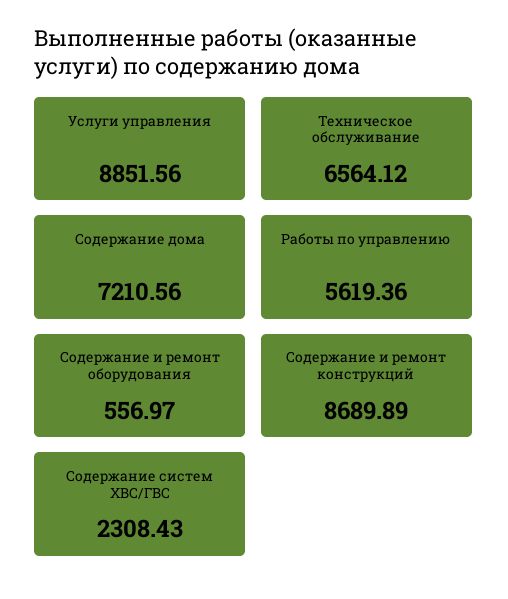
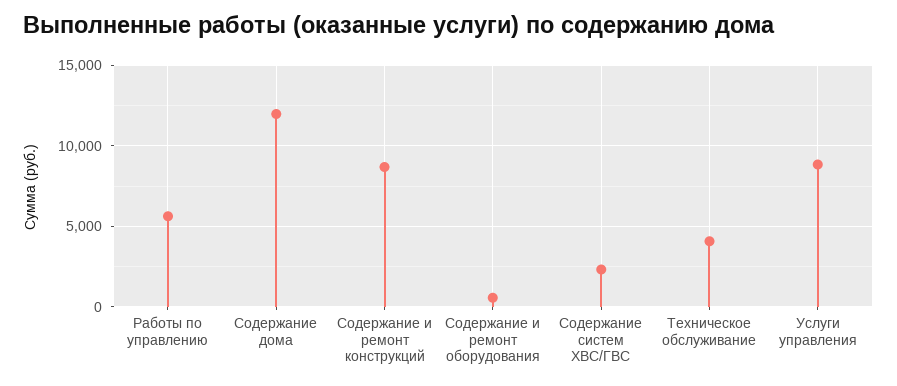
  {
    "Услуги управления": 8851.56,
-   "Техническое обслуживание": 6564.12,
+   "Техническое обслуживание": 4000,
-   "Содержание дома": 7210.56,
+   "Содержание дома": 12000,
    "Работы по управлению": 5619.36,
    "Содержание и ремонт оборудования": 556.97,
    "Содержание и ремонт конструкций": 8689.89,
    "Содержание систем ХВС/ГВС": 2308.43
  }

